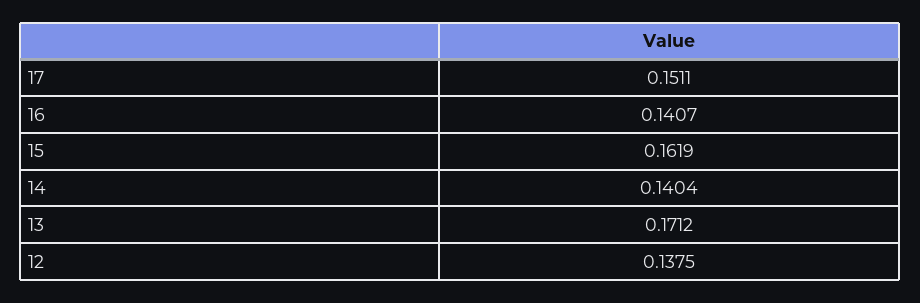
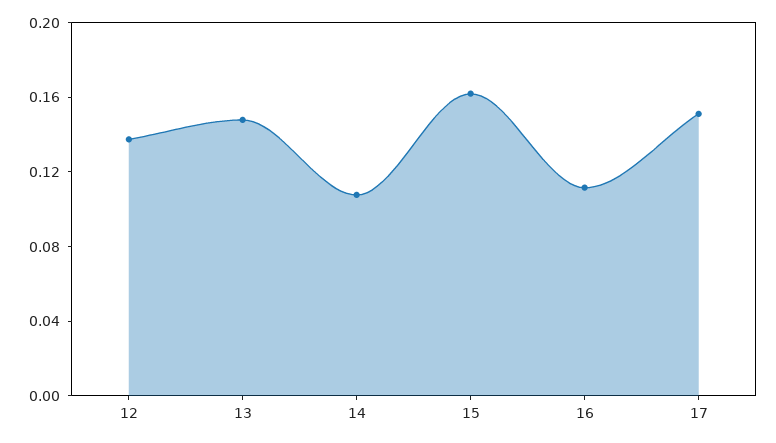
  {
    "17": 0.1511,
-   "16": 0.1407,
+   "16": 0.11,
    "15": 0.1619,
-   "14": 0.1404,
+   "14": 0.11,
-   "13": 0.1712,
+   "13": 0.15,
    "12": 0.1375
  }

